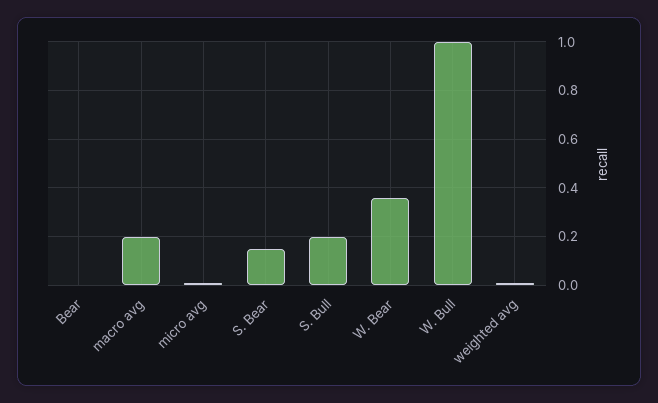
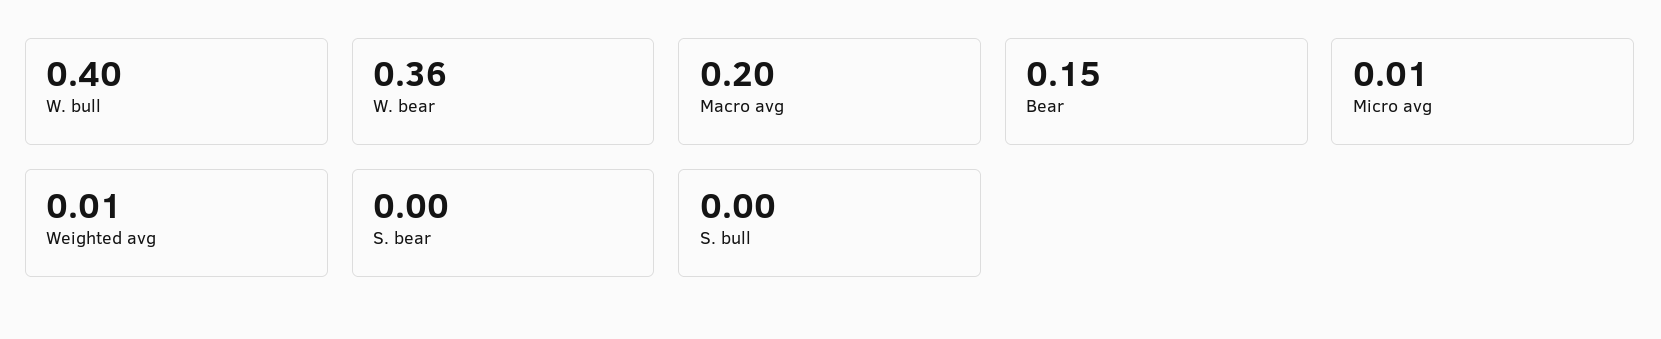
  {
-   "Bear": 0,
+   "Bear": 0.15,
    "macro avg": 0.2,
    "micro avg": 0.01,
-   "S. Bear": 0.15,
+   "S. Bear": 0,
-   "S. Bull": 0.2,
+   "S. Bull": 0,
    "W. Bear": 0.36,
-   "W. Bull": 1,
+   "W. Bull": 0.4,
    "weighted avg": 0.01
  }

